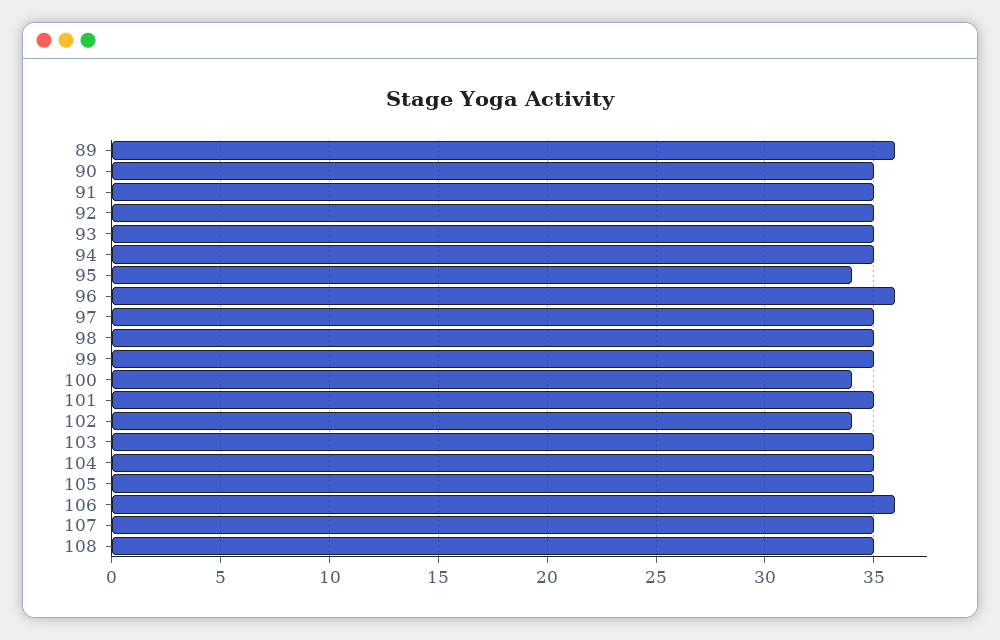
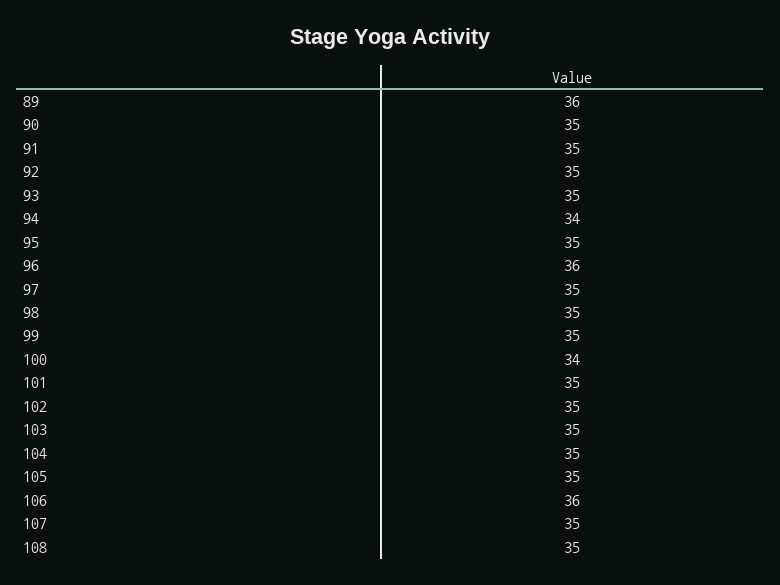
  {
    "89": 36,
    "90": 35,
    "91": 35,
    "92": 35,
    "93": 35,
-   "94": 35,
+   "94": 34,
-   "95": 34,
+   "95": 35,
    "96": 36,
    "97": 35,
    "98": 35,
    "99": 35,
    "100": 34,
    "101": 35,
-   "102": 34,
+   "102": 35,
    "103": 35,
    "104": 35,
    "105": 35,
    "106": 36,
    "107": 35,
    "108": 35
  }

